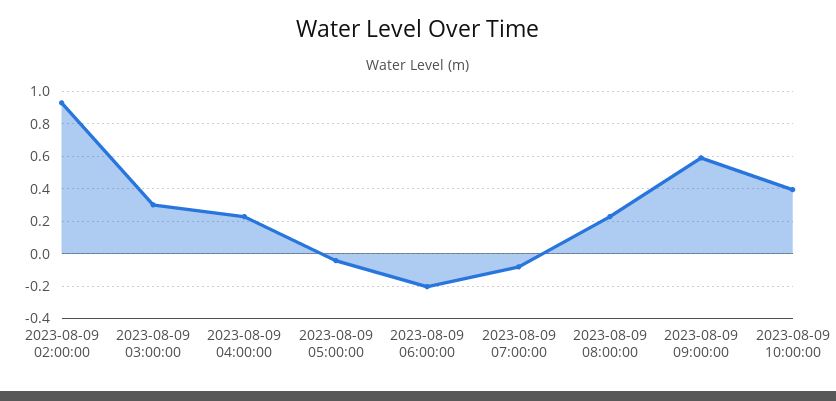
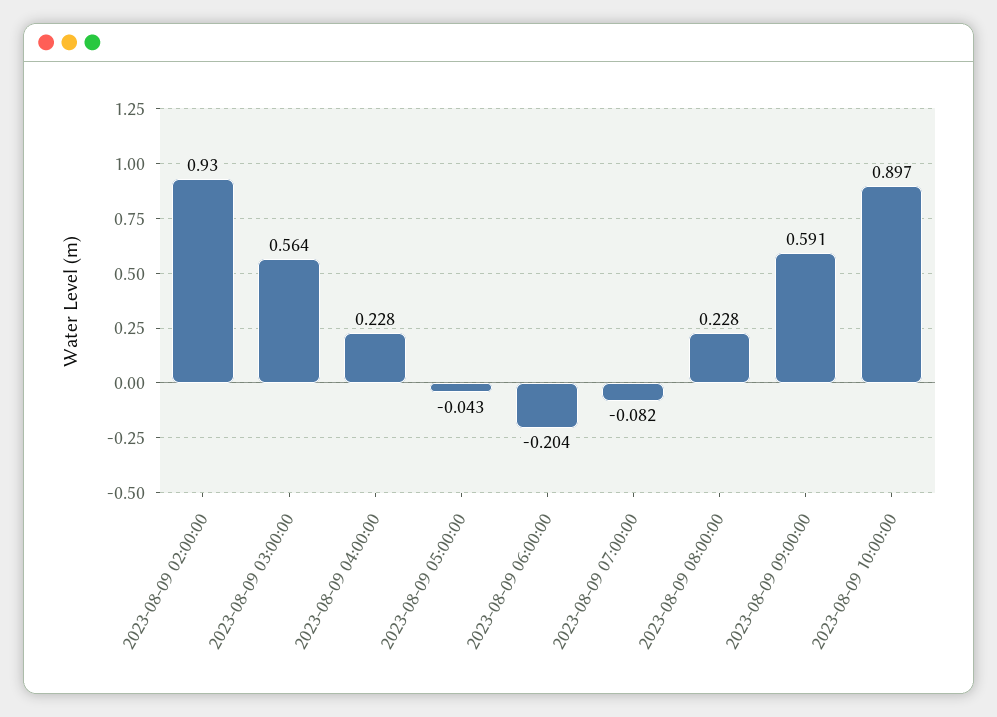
  {
    "2023-08-09 02:00:00": 0.93,
-   "2023-08-09 03:00:00": 0.3,
+   "2023-08-09 03:00:00": 0.564,
    "2023-08-09 04:00:00": 0.228,
    "2023-08-09 05:00:00": -0.043,
    "2023-08-09 06:00:00": -0.204,
    "2023-08-09 07:00:00": -0.082,
    "2023-08-09 08:00:00": 0.228,
    "2023-08-09 09:00:00": 0.591,
-   "2023-08-09 10:00:00": 0.4
+   "2023-08-09 10:00:00": 0.897
  }

